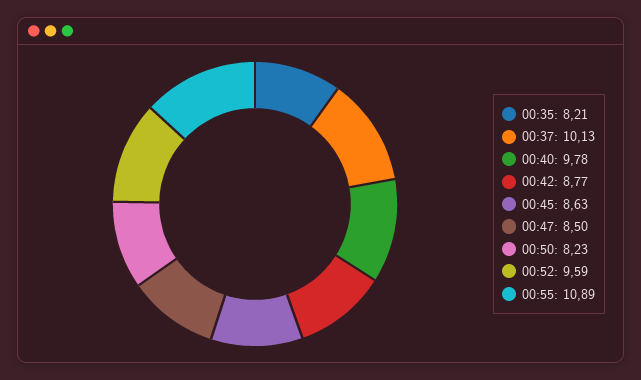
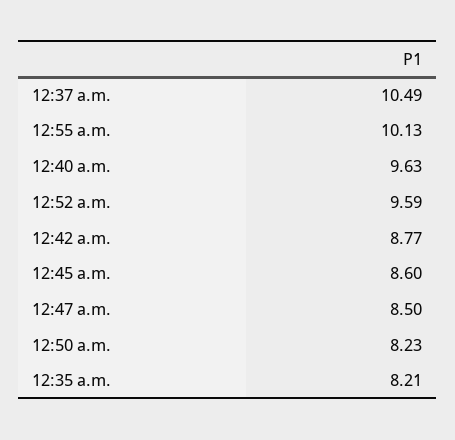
  {
    "00:35": 8.21,
-   "00:37": 10.13,
+   "00:37": 10.49,
-   "00:40": 9.78,
+   "00:40": 9.63,
    "00:42": 8.77,
-   "00:45": 8.63,
+   "00:45": 8.6,
    "00:47": 8.5,
    "00:50": 8.23,
    "00:52": 9.59,
-   "00:55": 10.89
+   "00:55": 10.13
  }

